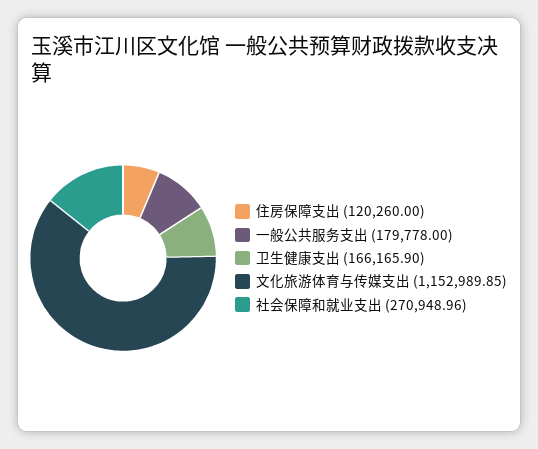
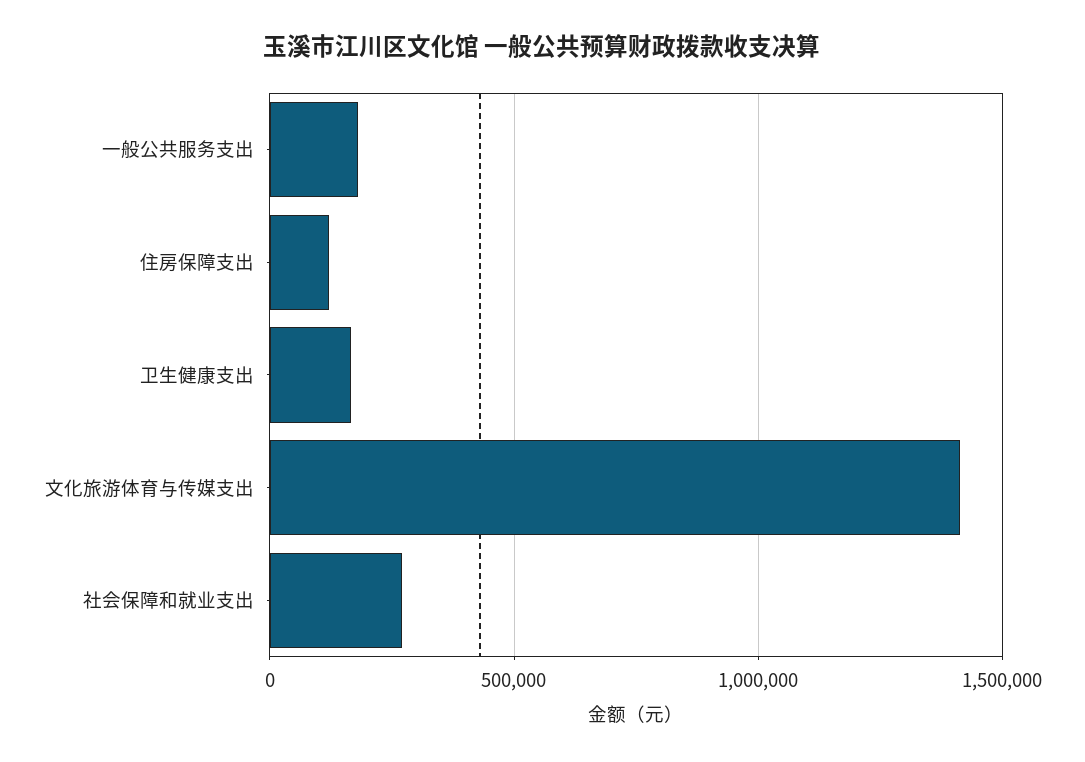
  {
    "住房保障支出": 120260,
    "一般公共服务支出": 179778,
    "卫生健康支出": 166165.9,
-   "文化旅游体育与传媒支出": 1152989.85,
+   "文化旅游体育与传媒支出": 1400000,
    "社会保障和就业支出": 270948.96
  }

